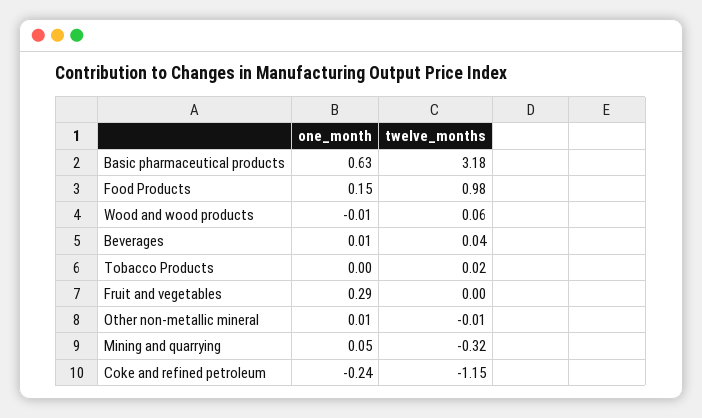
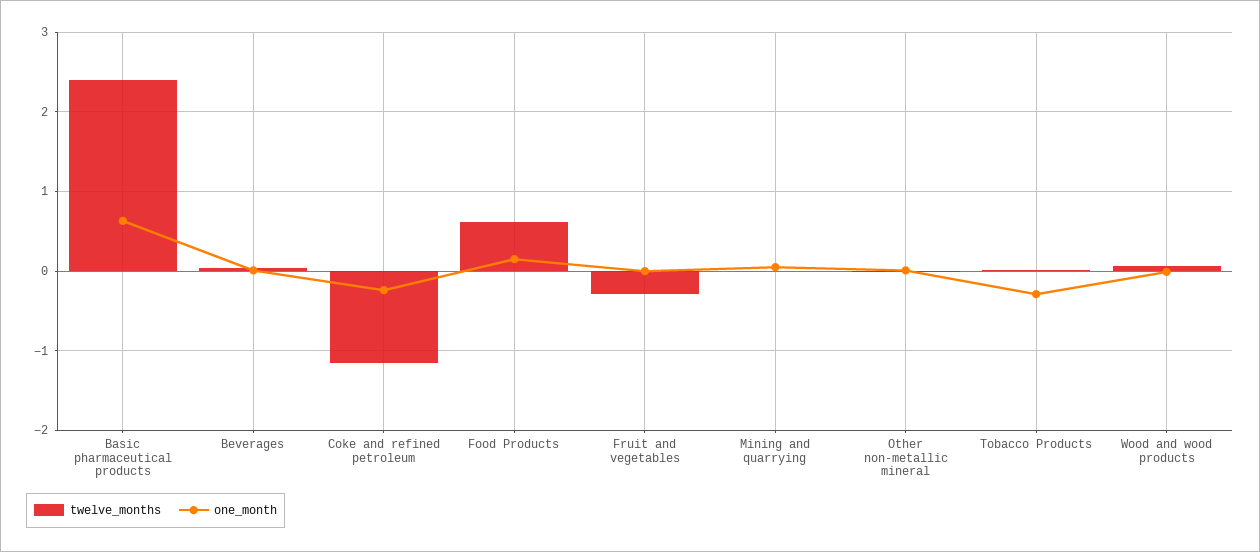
  {
    "one_month": {
      "Basic pharmaceutical products": 0.63,
      "Food Products": 0.15,
      "Wood and wood products": -0.01,
      "Beverages": 0.01,
-     "Tobacco Products": 0,
+     "Tobacco Products": -0.3,
-     "Fruit and vegetables": 0.29,
+     "Fruit and vegetables": 0,
      "Other non-metallic mineral": 0.01,
      "Mining and quarrying": 0.05,
      "Coke and refined petroleum": -0.24
    },
    "twelve_months": {
-     "Basic pharmaceutical products": 3.18,
+     "Basic pharmaceutical products": 2.4,
-     "Food Products": 0.98,
+     "Food Products": 0.6,
      "Wood and wood products": 0.06,
      "Beverages": 0.04,
      "Tobacco Products": 0.02,
-     "Fruit and vegetables": 0,
+     "Fruit and vegetables": -0.3,
      "Other non-metallic mineral": -0.01,
-     "Mining and quarrying": -0.32,
+     "Mining and quarrying": 0,
      "Coke and refined petroleum": -1.15
    }
  }

